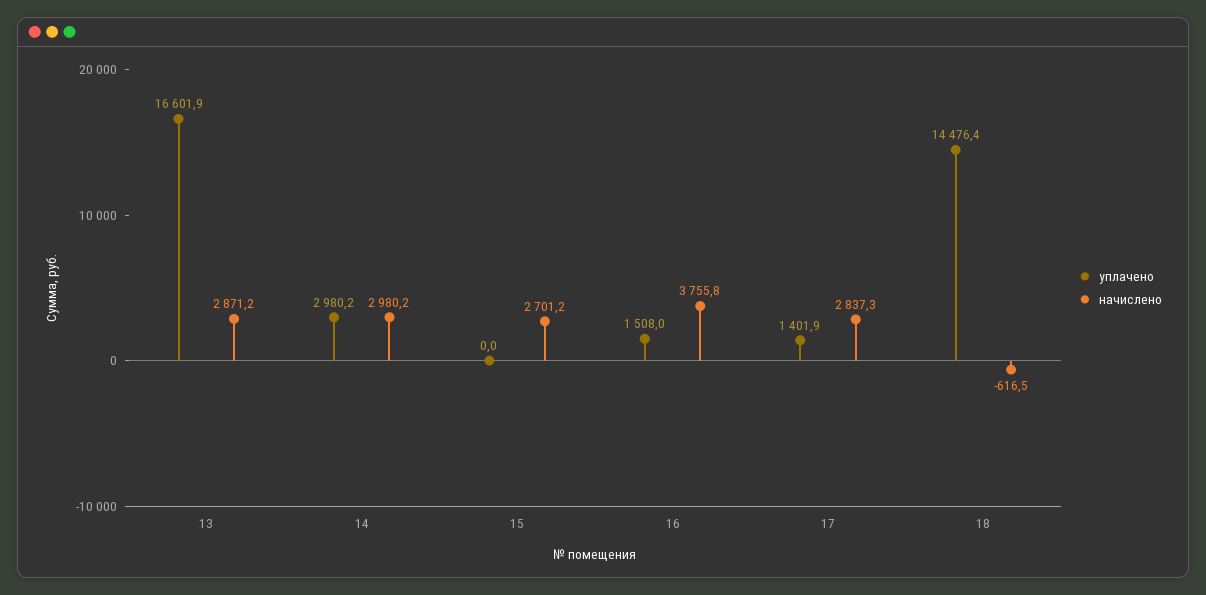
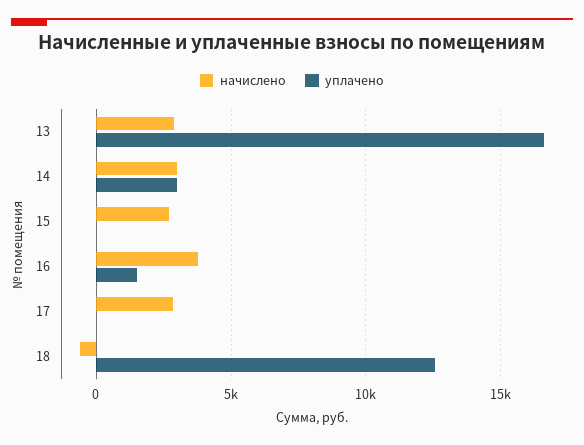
  {
    "уплачено": {
      "13": 16601.9,
      "14": 2980.2,
      "15": 0,
      "16": 1508,
-     "17": 1401.9,
+     "17": 0,
-     "18": 14476.4
+     "18": 12500
    },
    "начислено": {
      "13": 2871.2,
      "14": 2980.2,
      "15": 2701.2,
      "16": 3755.8,
      "17": 2837.3,
      "18": -616.5
    }
  }

